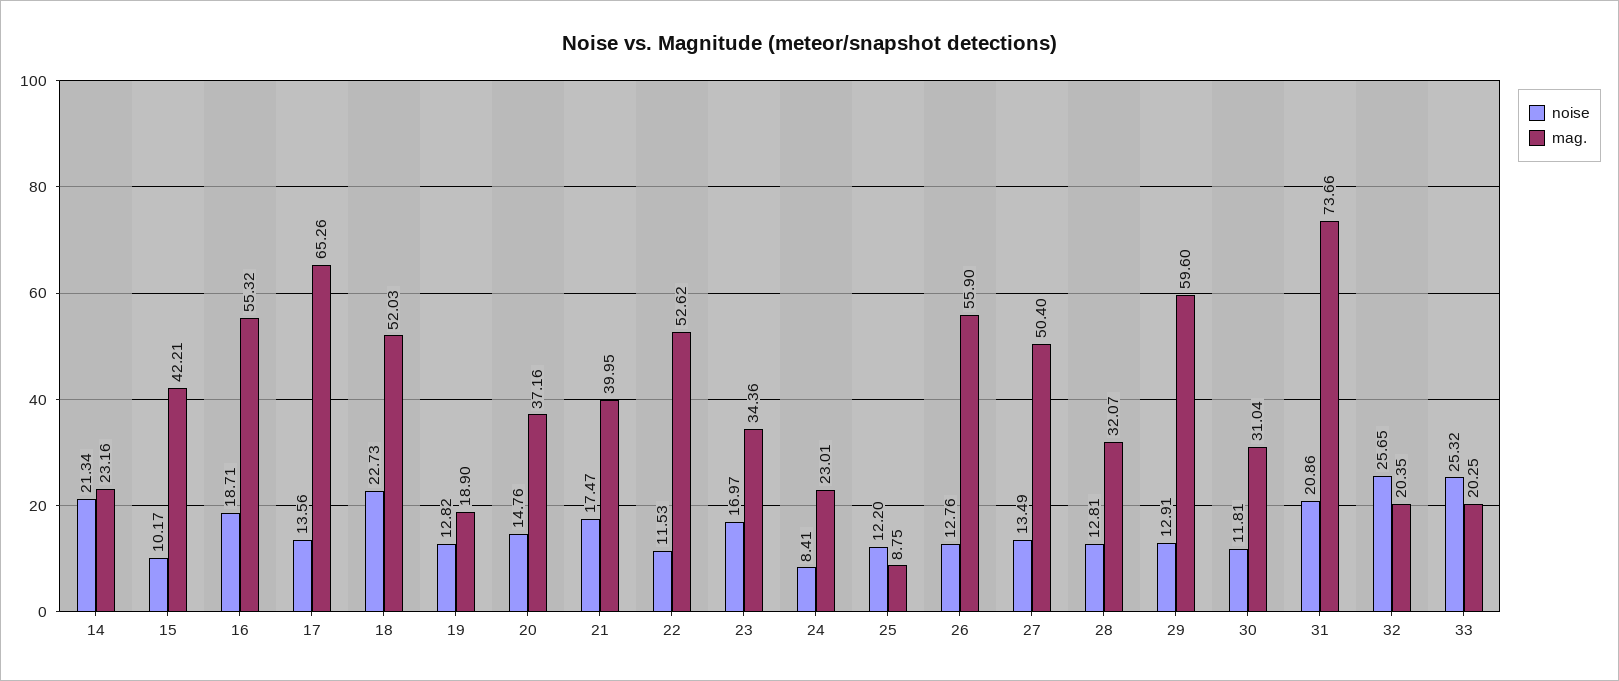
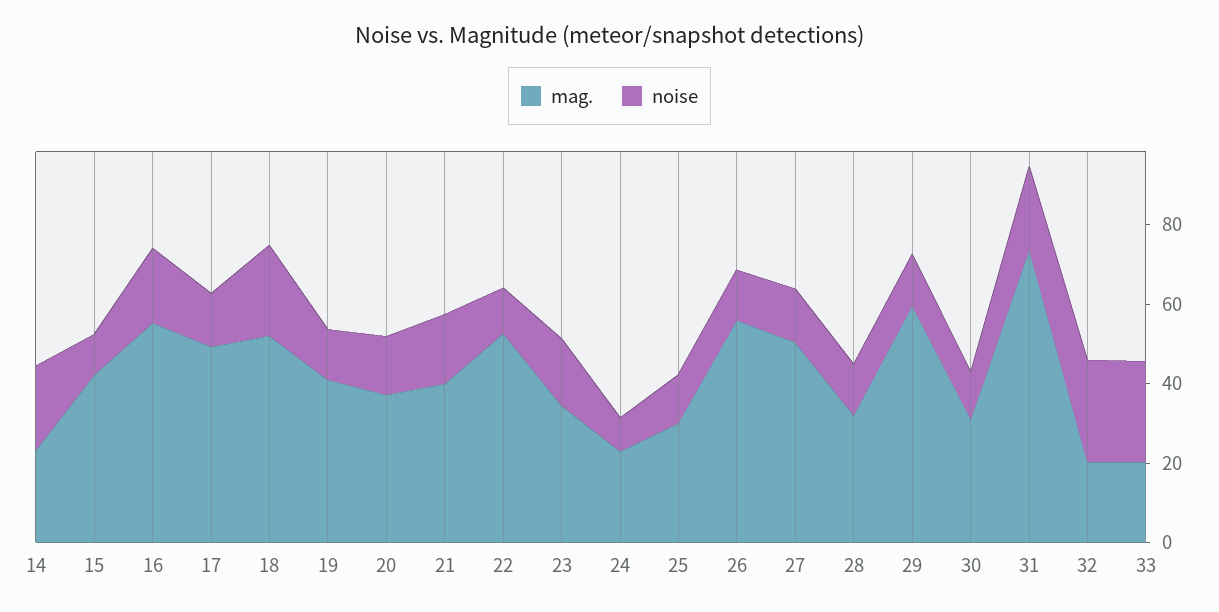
  {
    "noise": {
      "14": 21.34,
      "15": 10.17,
      "16": 18.71,
      "17": 13.56,
      "18": 22.73,
      "19": 12.82,
      "20": 14.76,
      "21": 17.47,
      "22": 11.53,
      "23": 16.97,
      "24": 8.41,
      "25": 12.2,
      "26": 12.76,
      "27": 13.49,
      "28": 12.81,
      "29": 12.91,
      "30": 11.81,
      "31": 20.86,
      "32": 25.65,
      "33": 25.32
    },
    "mag.": {
      "14": 23.16,
      "15": 42.21,
      "16": 55.32,
-     "17": 65.26,
+     "17": 50,
      "18": 52.03,
-     "19": 18.9,
+     "19": 40,
      "20": 37.16,
      "21": 39.95,
      "22": 52.62,
      "23": 34.36,
      "24": 23.01,
-     "25": 8.75,
+     "25": 30,
      "26": 55.9,
      "27": 50.4,
      "28": 32.07,
      "29": 59.6,
      "30": 31.04,
      "31": 73.66,
      "32": 20.35,
      "33": 20.25
    }
  }

